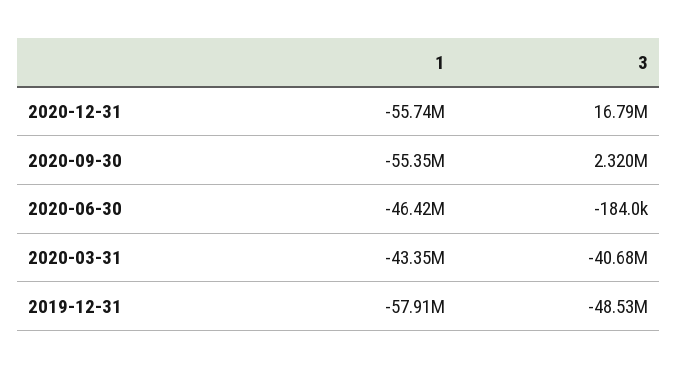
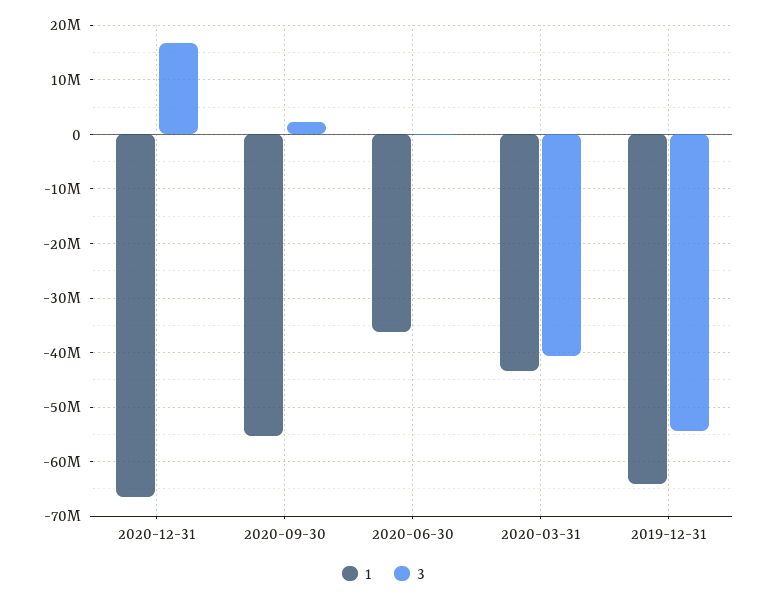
  {
    "1": {
-     "2020-12-31": -55740000,
+     "2020-12-31": -66000000,
      "2020-09-30": -55350000,
-     "2020-06-30": -46420000,
+     "2020-06-30": -36000000,
      "2020-03-31": -43350000,
-     "2019-12-31": -57910000
+     "2019-12-31": -64000000
    },
    "3": {
      "2020-12-31": 16790000,
      "2020-09-30": 2320000,
      "2020-06-30": -184000,
      "2020-03-31": -40680000,
-     "2019-12-31": -48530000
+     "2019-12-31": -54000000
    }
  }

